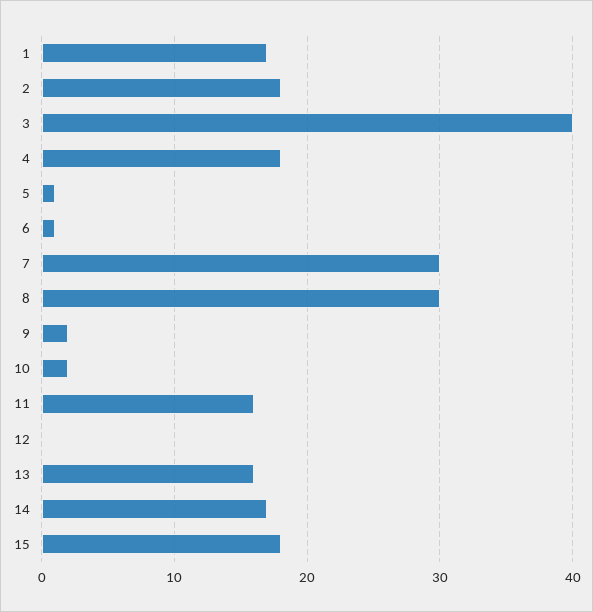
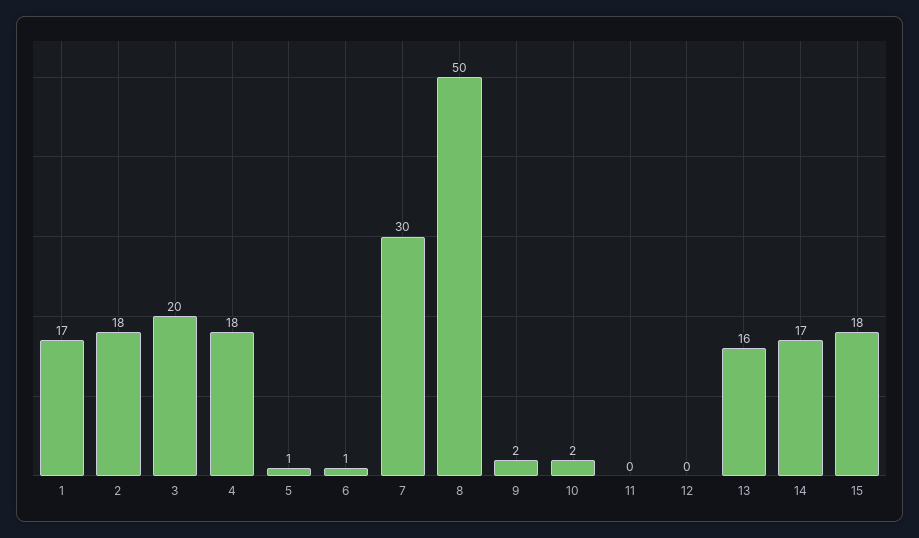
  {
    "1": 17,
    "2": 18,
-   "3": 40,
+   "3": 20,
    "4": 18,
    "5": 1,
    "6": 1,
    "7": 30,
-   "8": 30,
+   "8": 50,
    "9": 2,
    "10": 2,
-   "11": 16,
+   "11": 0,
    "12": 0,
    "13": 16,
    "14": 17,
    "15": 18
  }

